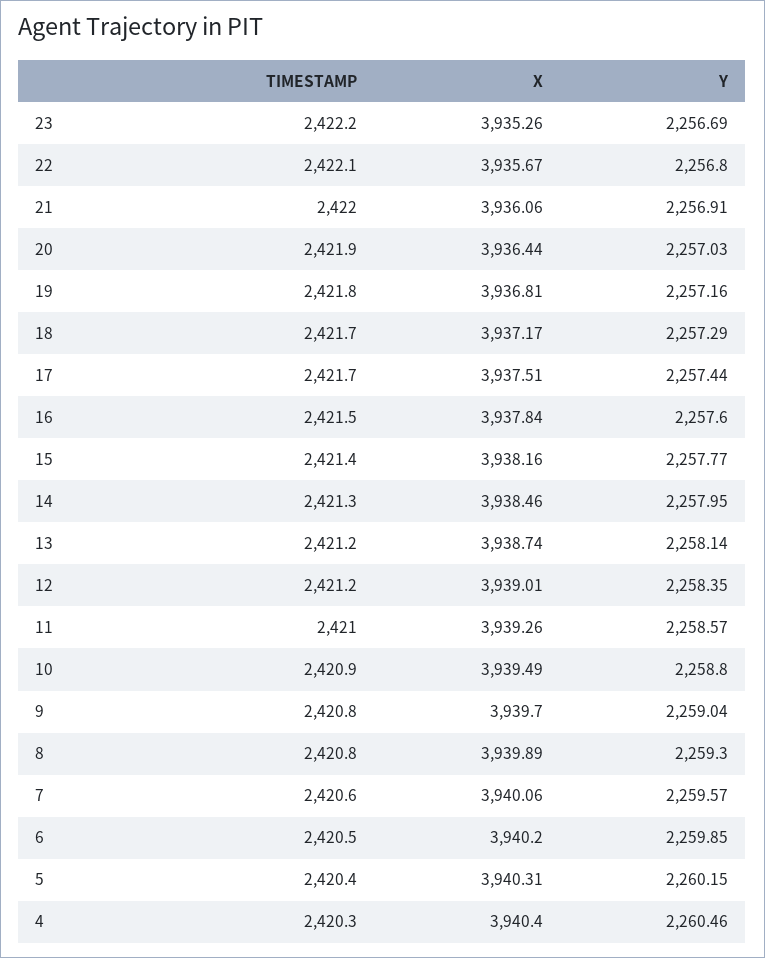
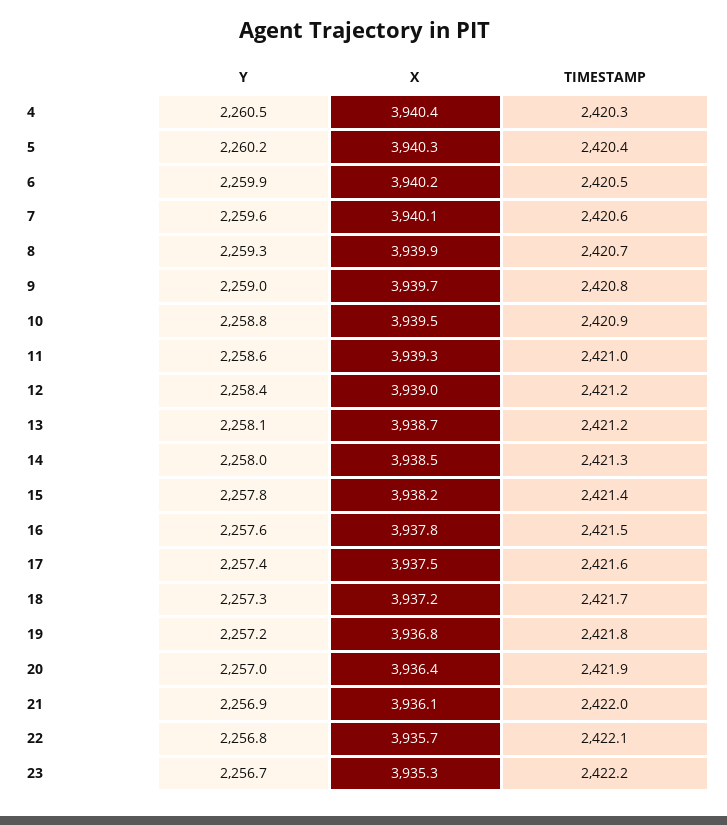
  {
    "TIMESTAMP": {
      "23": 2422.2,
      "22": 2422.1,
      "21": 2422,
      "20": 2421.9,
      "19": 2421.8,
      "18": 2421.7,
-     "17": 2421.7,
+     "17": 2421.6,
      "16": 2421.5,
      "15": 2421.4,
      "14": 2421.3,
      "13": 2421.2,
      "12": 2421.2,
      "11": 2421,
      "10": 2420.9,
      "9": 2420.8,
-     "8": 2420.8,
+     "8": 2420.7,
      "7": 2420.6,
      "6": 2420.5,
      "5": 2420.4,
      "4": 2420.3
    },
    "X": {
      "23": 3935.26,
      "22": 3935.67,
      "21": 3936.06,
      "20": 3936.44,
      "19": 3936.81,
      "18": 3937.17,
      "17": 3937.51,
      "16": 3937.84,
      "15": 3938.16,
      "14": 3938.46,
      "13": 3938.74,
      "12": 3939.01,
      "11": 3939.26,
      "10": 3939.49,
      "9": 3939.7,
      "8": 3939.89,
      "7": 3940.06,
      "6": 3940.2,
      "5": 3940.31,
      "4": 3940.4
    },
    "Y": {
      "23": 2256.69,
      "22": 2256.8,
      "21": 2256.91,
      "20": 2257.03,
      "19": 2257.16,
      "18": 2257.29,
      "17": 2257.44,
      "16": 2257.6,
      "15": 2257.77,
      "14": 2257.95,
      "13": 2258.14,
      "12": 2258.35,
      "11": 2258.57,
      "10": 2258.8,
      "9": 2259.04,
      "8": 2259.3,
      "7": 2259.57,
      "6": 2259.85,
      "5": 2260.15,
      "4": 2260.46
    }
  }

